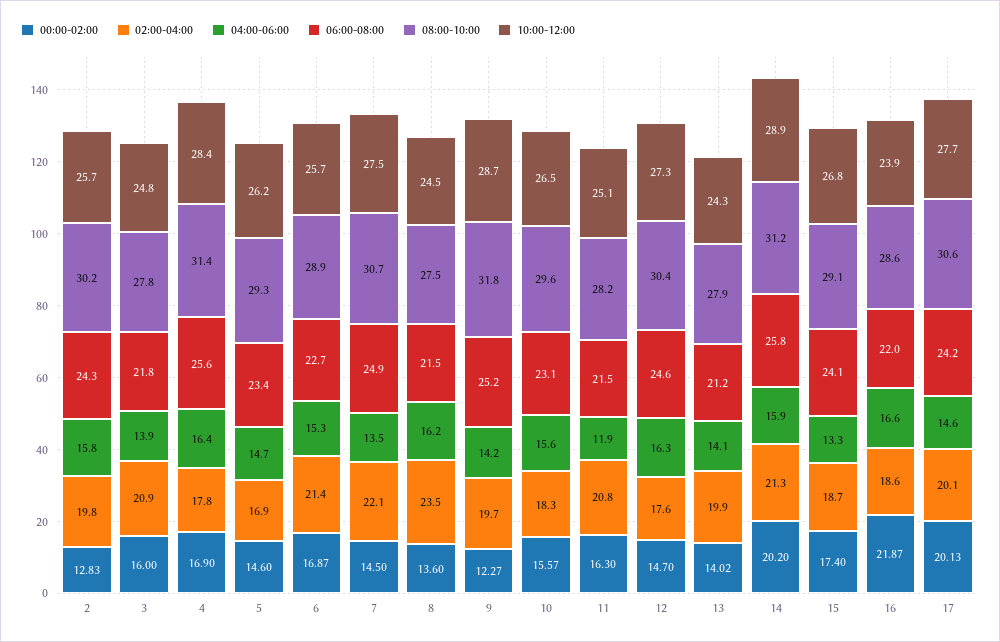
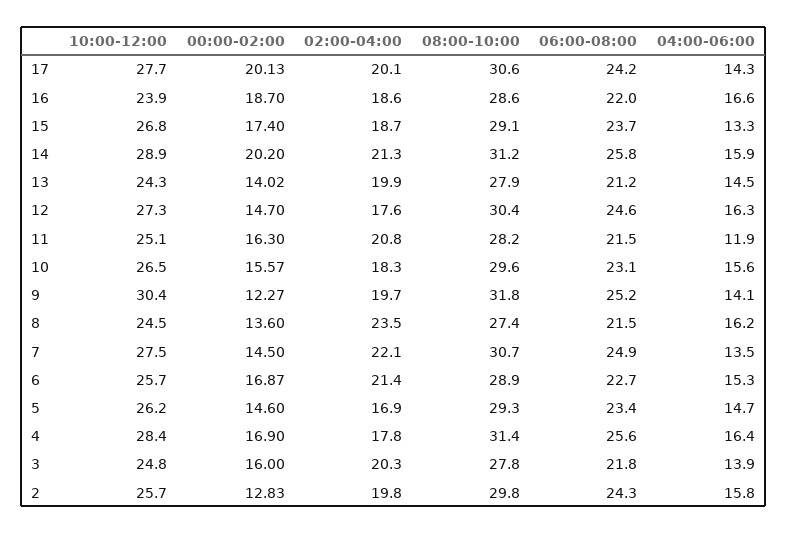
  {
    "00:00-02:00": {
      "2": 12.83,
      "3": 16,
      "4": 16.9,
      "5": 14.6,
      "6": 16.87,
      "7": 14.5,
      "8": 13.6,
      "9": 12.27,
      "10": 15.57,
      "11": 16.3,
      "12": 14.7,
      "13": 14.02,
      "14": 20.2,
      "15": 17.4,
-     "16": 21.87,
+     "16": 18.7,
      "17": 20.13
    },
    "02:00-04:00": {
      "2": 19.8,
-     "3": 20.9,
+     "3": 20.3,
      "4": 17.8,
      "5": 16.9,
      "6": 21.4,
      "7": 22.1,
      "8": 23.5,
      "9": 19.7,
      "10": 18.3,
      "11": 20.8,
      "12": 17.6,
      "13": 19.9,
      "14": 21.3,
      "15": 18.7,
      "16": 18.6,
      "17": 20.1
    },
    "04:00-06:00": {
      "2": 15.8,
      "3": 13.9,
      "4": 16.4,
      "5": 14.7,
      "6": 15.3,
      "7": 13.5,
      "8": 16.2,
-     "9": 14.2,
+     "9": 14.1,
      "10": 15.6,
      "11": 11.9,
      "12": 16.3,
-     "13": 14.1,
+     "13": 14.5,
      "14": 15.9,
      "15": 13.3,
      "16": 16.6,
-     "17": 14.6
+     "17": 14.3
    },
    "06:00-08:00": {
      "2": 24.3,
      "3": 21.8,
      "4": 25.6,
      "5": 23.4,
      "6": 22.7,
      "7": 24.9,
      "8": 21.5,
      "9": 25.2,
      "10": 23.1,
      "11": 21.5,
      "12": 24.6,
      "13": 21.2,
      "14": 25.8,
-     "15": 24.1,
+     "15": 23.7,
      "16": 22,
      "17": 24.2
    },
    "08:00-10:00": {
-     "2": 30.2,
+     "2": 29.8,
      "3": 27.8,
      "4": 31.4,
      "5": 29.3,
      "6": 28.9,
      "7": 30.7,
-     "8": 27.5,
+     "8": 27.4,
      "9": 31.8,
      "10": 29.6,
      "11": 28.2,
      "12": 30.4,
      "13": 27.9,
      "14": 31.2,
      "15": 29.1,
      "16": 28.6,
      "17": 30.6
    },
    "10:00-12:00": {
      "2": 25.7,
      "3": 24.8,
      "4": 28.4,
      "5": 26.2,
      "6": 25.7,
      "7": 27.5,
      "8": 24.5,
-     "9": 28.7,
+     "9": 30.4,
      "10": 26.5,
      "11": 25.1,
      "12": 27.3,
      "13": 24.3,
      "14": 28.9,
      "15": 26.8,
      "16": 23.9,
      "17": 27.7
    }
  }

